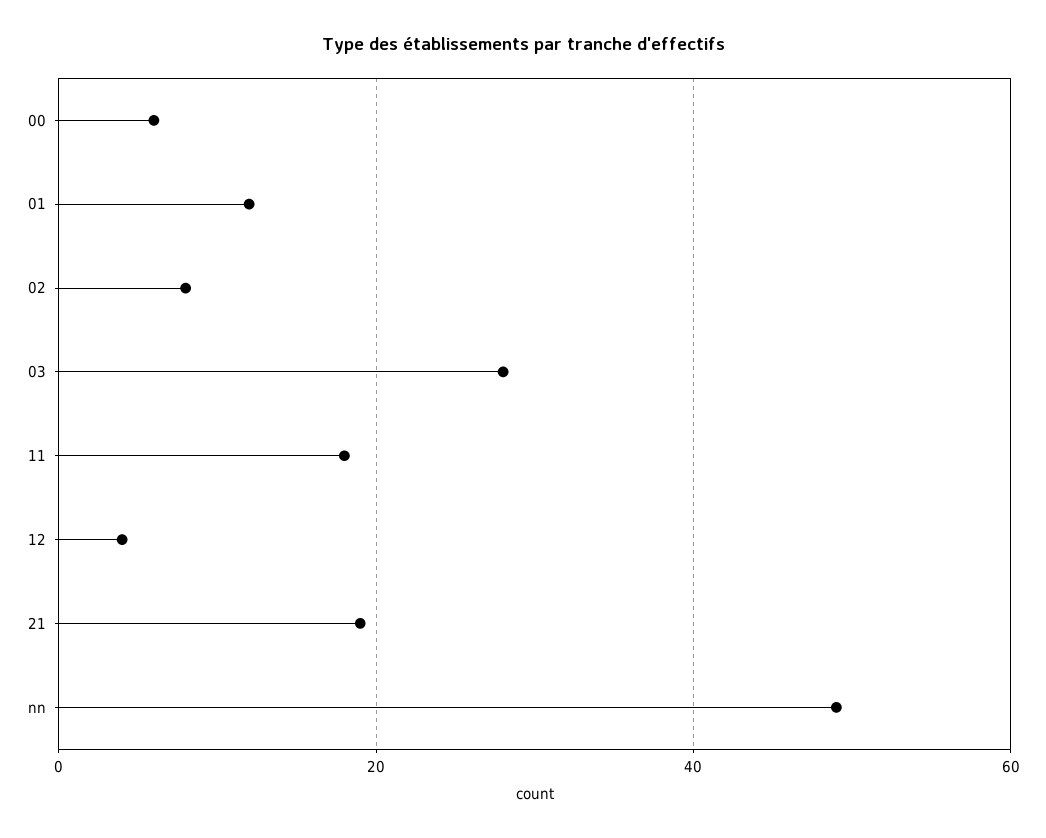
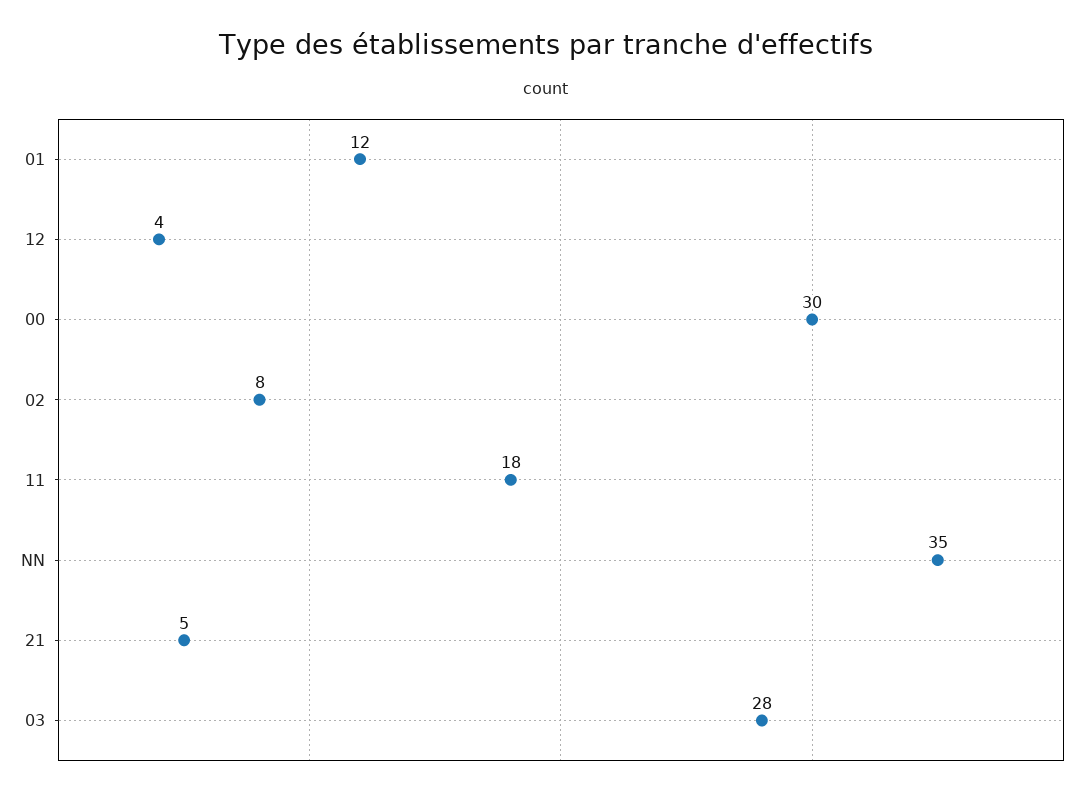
  {
-   "00": 5,
+   "00": 30,
    "01": 12,
    "02": 8,
    "03": 28,
    "11": 18,
    "12": 4,
-   "21": 20,
+   "21": 5,
-   "nn": 50
+   "nn": 35
  }

